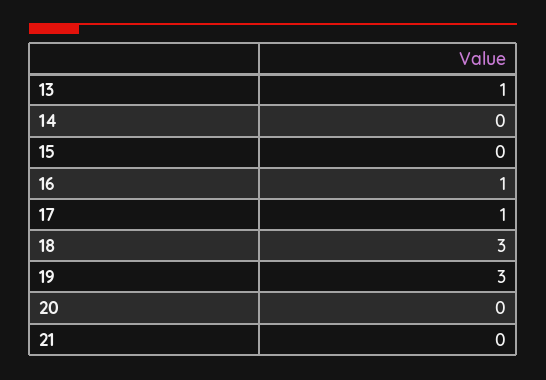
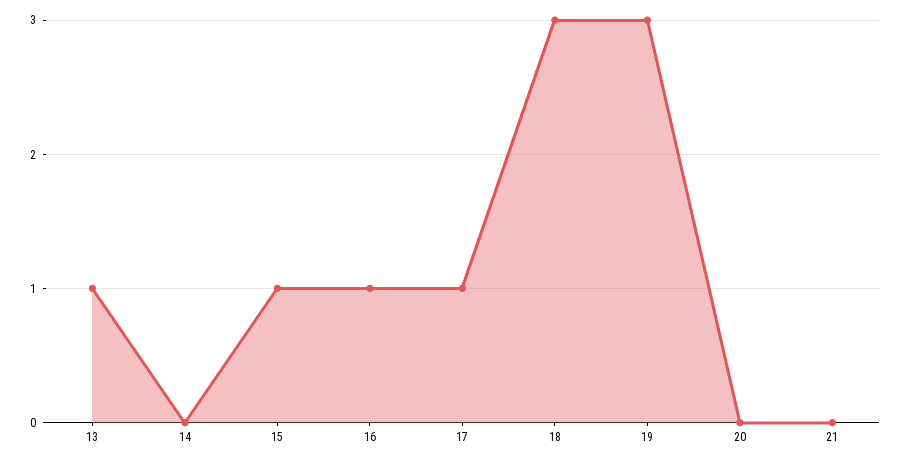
  {
    "13": 1,
    "14": 0,
-   "15": 0,
+   "15": 1,
    "16": 1,
    "17": 1,
    "18": 3,
    "19": 3,
    "20": 0,
    "21": 0
  }

